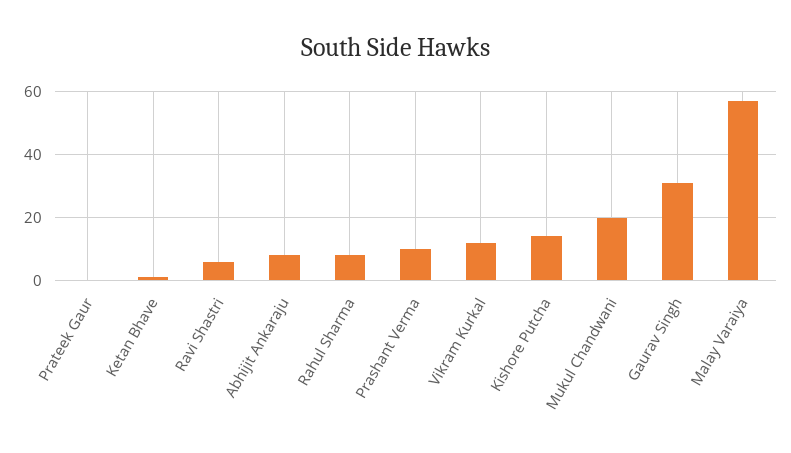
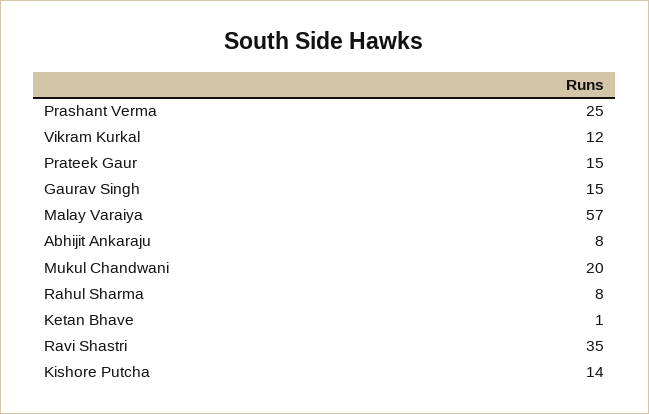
  {
-   "Prateek Gaur": 0,
+   "Prateek Gaur": 15,
    "Ketan Bhave": 1,
-   "Ravi Shastri": 5,
+   "Ravi Shastri": 35,
    "Abhijit Ankaraju": 8,
    "Rahul Sharma": 8,
-   "Prashant Verma": 10,
+   "Prashant Verma": 25,
    "Vikram Kurkal": 12,
    "Kishore Putcha": 14,
    "Mukul Chandwani": 20,
-   "Gaurav Singh": 30,
+   "Gaurav Singh": 15,
    "Malay Varaiya": 57
  }

